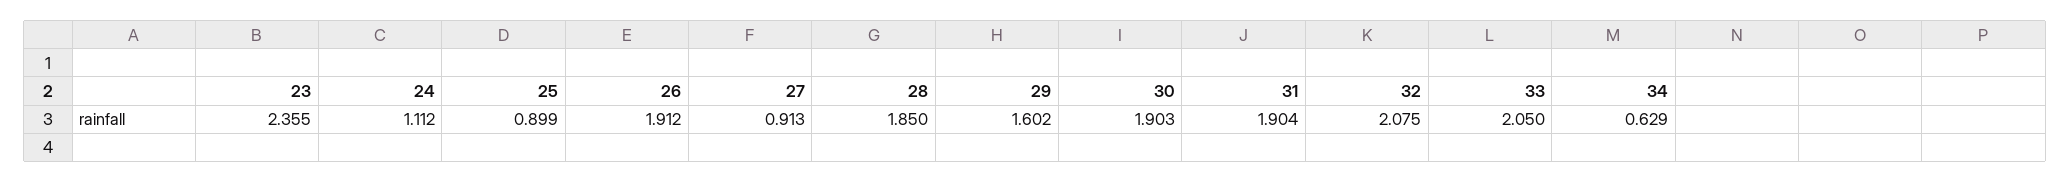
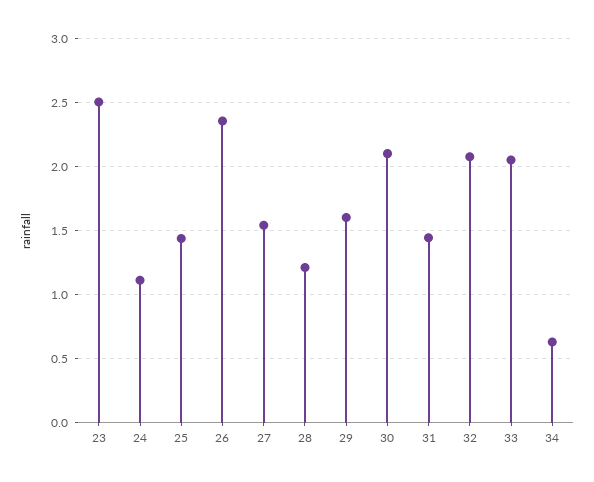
  {
-   "23": 2.355,
+   "23": 2.5,
    "24": 1.112,
-   "25": 0.899,
+   "25": 1.45,
-   "26": 1.912,
+   "26": 2.35,
-   "27": 0.913,
+   "27": 1.55,
-   "28": 1.85,
+   "28": 1.2,
    "29": 1.602,
-   "30": 1.903,
+   "30": 2.1,
-   "31": 1.904,
+   "31": 1.45,
    "32": 2.075,
    "33": 2.05,
    "34": 0.629
  }

